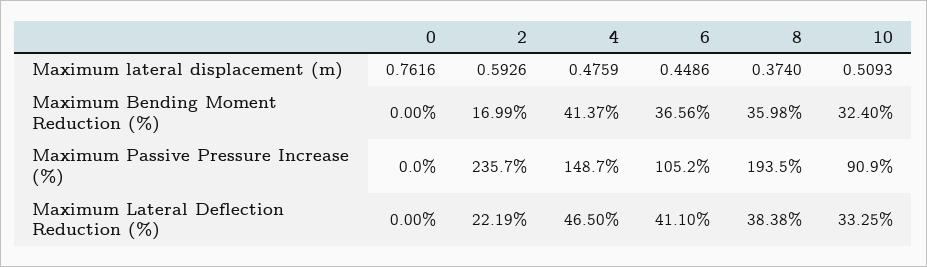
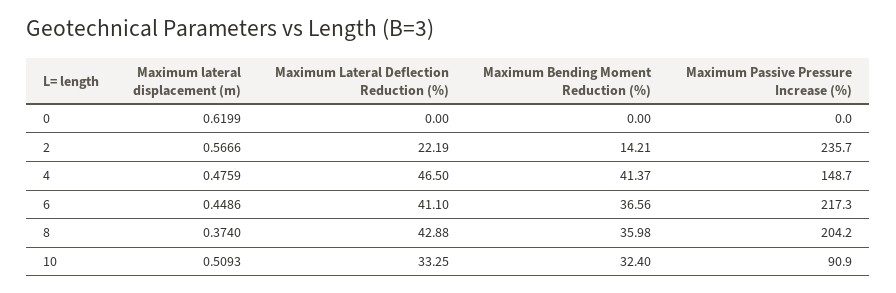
  {
    "0": {
-     "Maximum lateral displacement (m)": 0.7616,
+     "Maximum lateral displacement (m)": 0.6199,
      "Maximum Bending Moment Reduction (%)": 0,
      "Maximum Passive Pressure Increase (%)": 0,
      "Maximum Lateral Deflection Reduction (%)": 0
    },
    "2": {
-     "Maximum lateral displacement (m)": 0.5926,
+     "Maximum lateral displacement (m)": 0.5666,
-     "Maximum Bending Moment Reduction (%)": 16.99,
+     "Maximum Bending Moment Reduction (%)": 14.21,
      "Maximum Passive Pressure Increase (%)": 235.7,
      "Maximum Lateral Deflection Reduction (%)": 22.19
    },
    "4": {
      "Maximum lateral displacement (m)": 0.4759,
      "Maximum Bending Moment Reduction (%)": 41.37,
      "Maximum Passive Pressure Increase (%)": 148.7,
      "Maximum Lateral Deflection Reduction (%)": 46.5
    },
    "6": {
      "Maximum lateral displacement (m)": 0.4486,
      "Maximum Bending Moment Reduction (%)": 36.56,
-     "Maximum Passive Pressure Increase (%)": 105.2,
+     "Maximum Passive Pressure Increase (%)": 217.3,
      "Maximum Lateral Deflection Reduction (%)": 41.1
    },
    "8": {
      "Maximum lateral displacement (m)": 0.374,
      "Maximum Bending Moment Reduction (%)": 35.98,
-     "Maximum Passive Pressure Increase (%)": 193.5,
+     "Maximum Passive Pressure Increase (%)": 204.2,
-     "Maximum Lateral Deflection Reduction (%)": 38.38
+     "Maximum Lateral Deflection Reduction (%)": 42.88
    },
    "10": {
      "Maximum lateral displacement (m)": 0.5093,
      "Maximum Bending Moment Reduction (%)": 32.4,
      "Maximum Passive Pressure Increase (%)": 90.9,
      "Maximum Lateral Deflection Reduction (%)": 33.25
    }
  }

